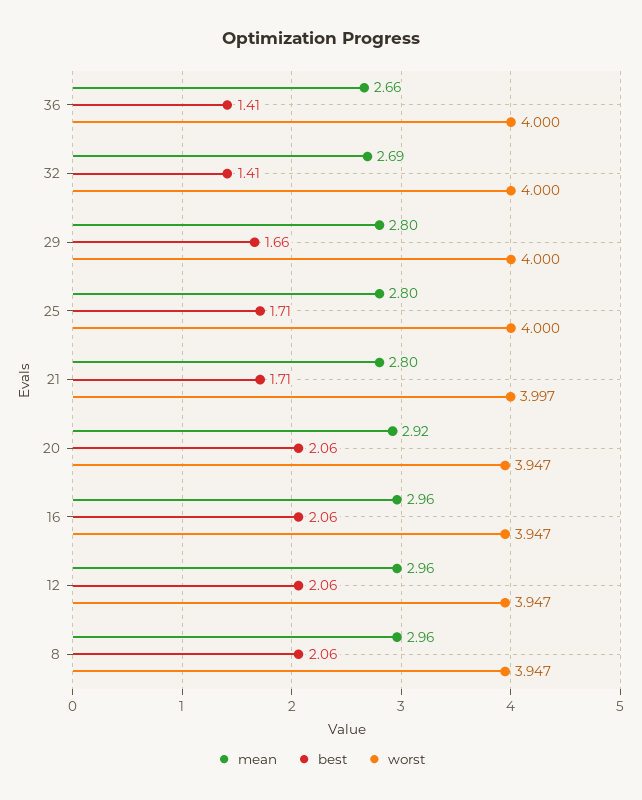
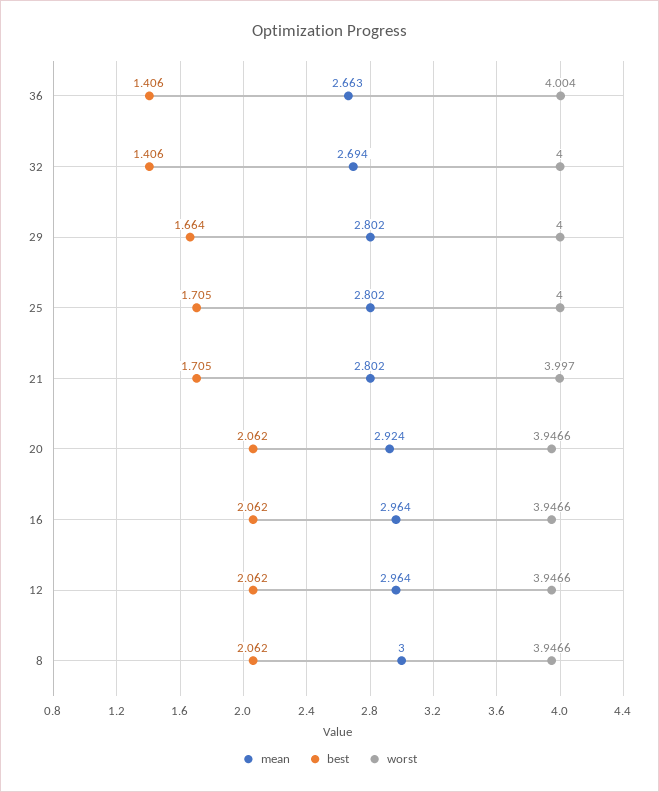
  {
    "mean": {
      "36": 2.663,
      "32": 2.694,
      "29": 2.802,
      "25": 2.802,
      "21": 2.802,
      "20": 2.924,
      "16": 2.964,
      "12": 2.964,
-     "8": 2.96
+     "8": 3
    },
    "best": {
      "36": 1.406,
      "32": 1.406,
      "29": 1.664,
      "25": 1.705,
      "21": 1.705,
      "20": 2.062,
      "16": 2.062,
      "12": 2.062,
      "8": 2.062
    },
    "worst": {
-     "36": 4,
+     "36": 4.004,
      "32": 4,
      "29": 4,
      "25": 4,
      "21": 3.997,
      "20": 3.9466,
      "16": 3.9466,
      "12": 3.9466,
      "8": 3.9466
    }
  }

